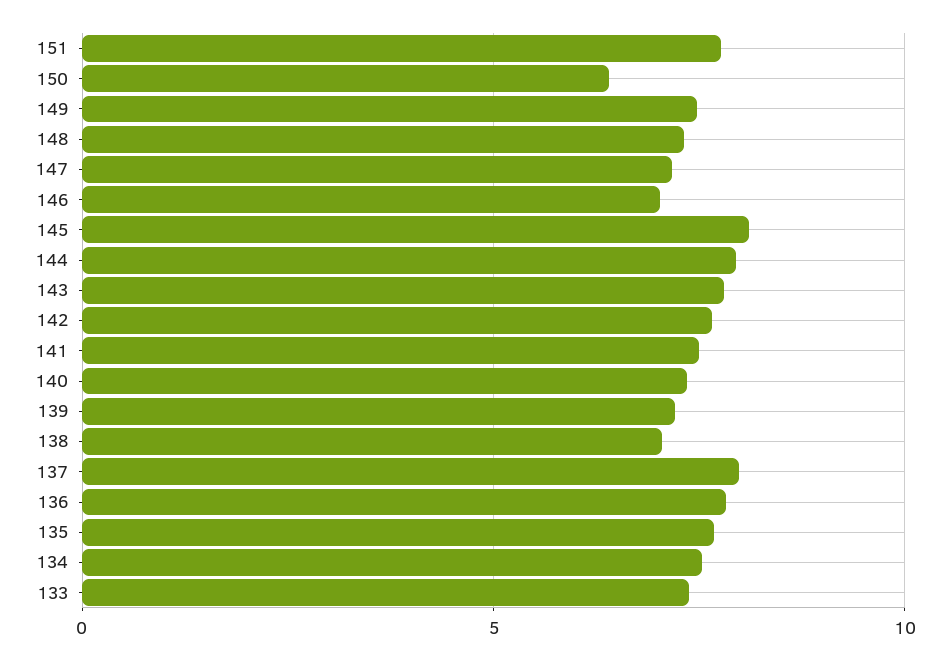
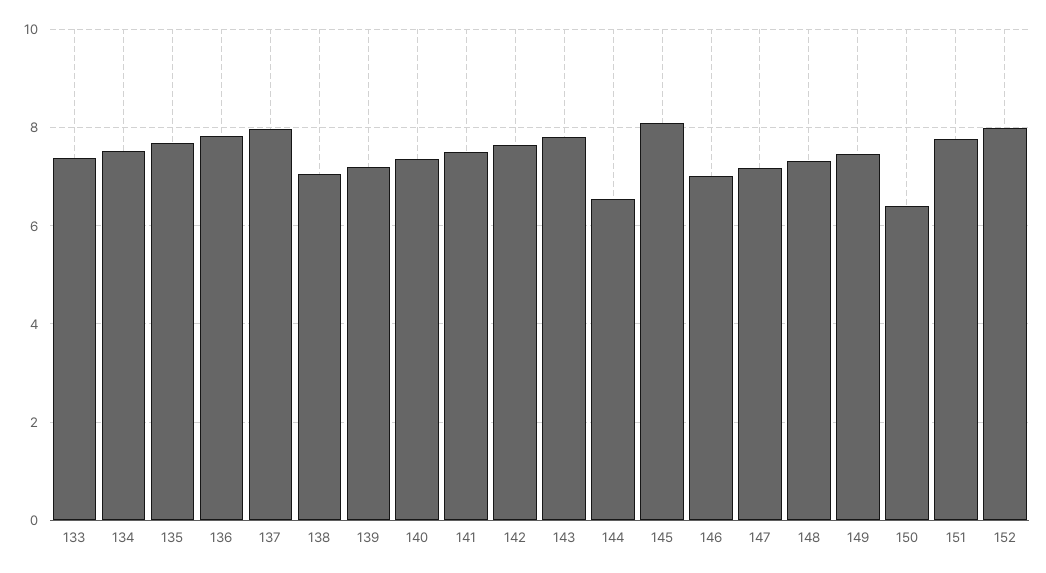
  {
    "151": 7.8,
    "150": 6.4,
    "149": 7.4,
    "148": 7.4,
    "147": 7.2,
    "146": 7,
    "145": 8.2,
-   "144": 8,
+   "144": 6.6,
    "143": 7.8,
    "142": 7.6,
    "141": 7.6,
    "140": 7.4,
    "139": 7.2,
    "138": 7,
    "137": 8,
    "136": 7.8,
    "135": 7.6,
    "134": 7.6,
-   "133": 7.4
+   "133": 7.4,
+   "152": 8
  }

